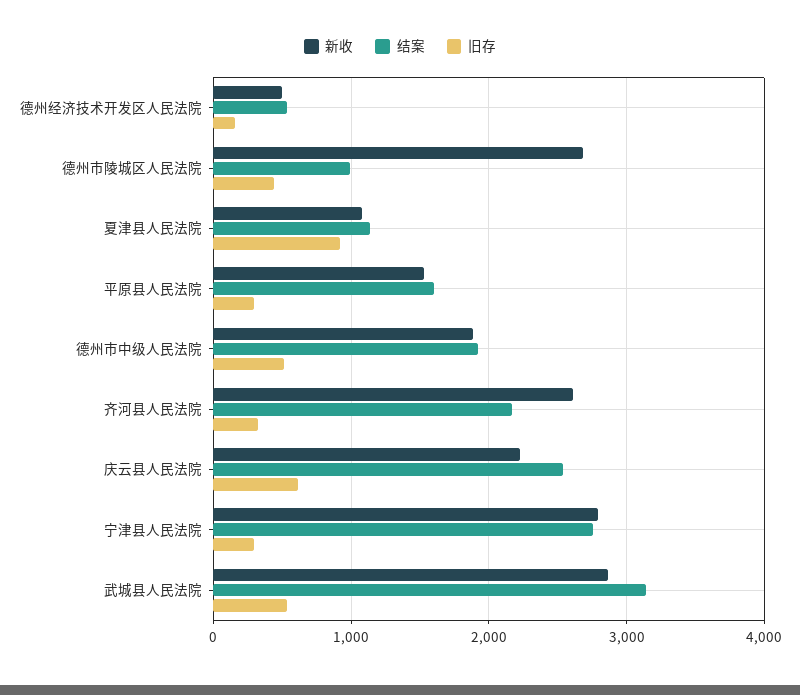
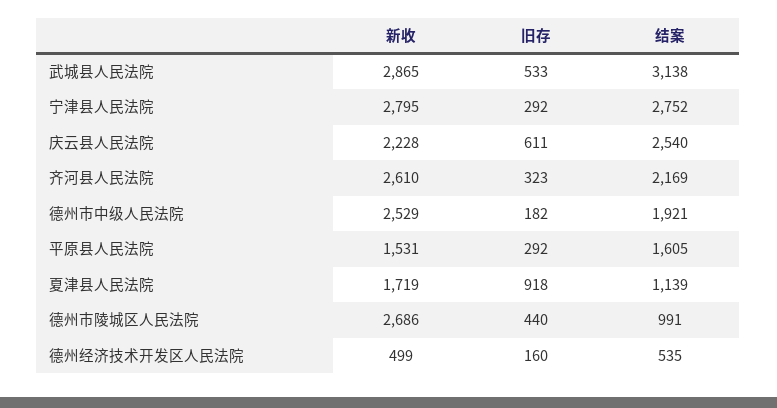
  {
    "新收": {
      "德州经济技术开发区人民法院": 499,
      "德州市陵城区人民法院": 2686,
-     "夏津县人民法院": 1100,
+     "夏津县人民法院": 1719,
      "平原县人民法院": 1531,
-     "德州市中级人民法院": 1900,
+     "德州市中级人民法院": 2529,
      "齐河县人民法院": 2610,
      "庆云县人民法院": 2228,
      "宁津县人民法院": 2795,
      "武城县人民法院": 2865
    },
    "结案": {
      "德州经济技术开发区人民法院": 535,
      "德州市陵城区人民法院": 991,
      "夏津县人民法院": 1139,
      "平原县人民法院": 1605,
      "德州市中级人民法院": 1921,
      "齐河县人民法院": 2169,
      "庆云县人民法院": 2540,
      "宁津县人民法院": 2752,
      "武城县人民法院": 3138
    },
    "旧存": {
      "德州经济技术开发区人民法院": 160,
      "德州市陵城区人民法院": 440,
      "夏津县人民法院": 918,
      "平原县人民法院": 292,
-     "德州市中级人民法院": 500,
+     "德州市中级人民法院": 182,
      "齐河县人民法院": 323,
      "庆云县人民法院": 611,
      "宁津县人民法院": 292,
      "武城县人民法院": 533
    }
  }

